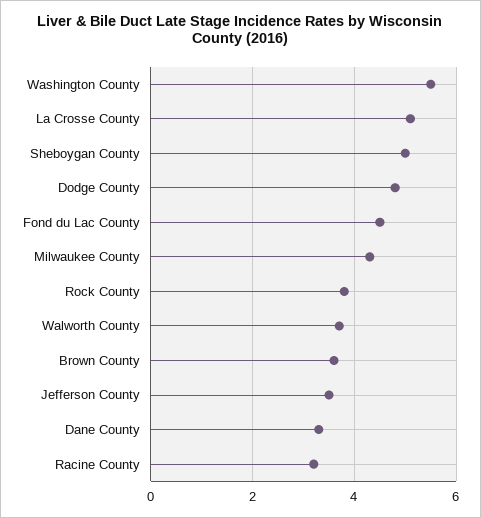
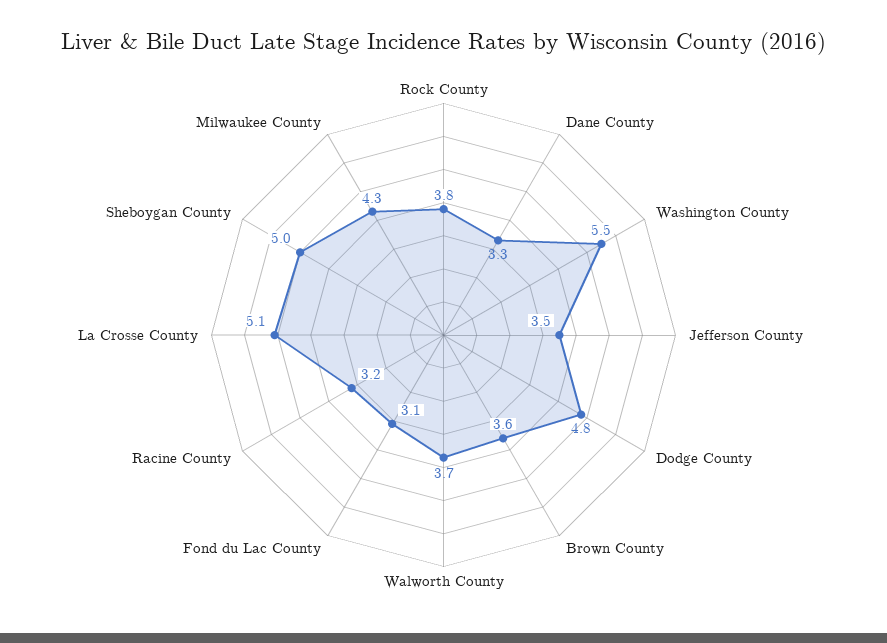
  {
    "Washington County": 5.5,
    "La Crosse County": 5.1,
    "Sheboygan County": 5,
    "Dodge County": 4.8,
-   "Fond du Lac County": 4.5,
+   "Fond du Lac County": 3.1,
    "Milwaukee County": 4.3,
    "Rock County": 3.8,
    "Walworth County": 3.7,
    "Brown County": 3.6,
    "Jefferson County": 3.5,
    "Dane County": 3.3,
    "Racine County": 3.2
  }

